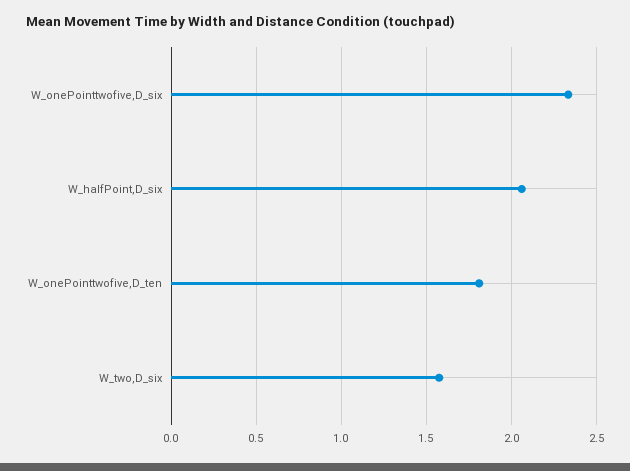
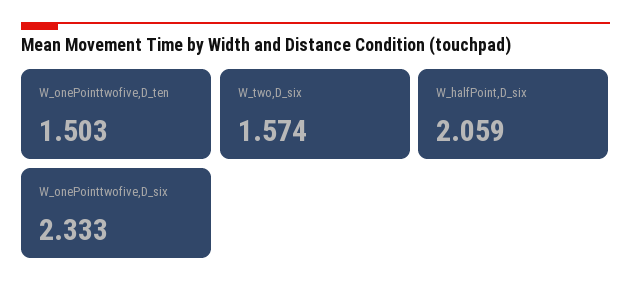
  {
    "W_onePointtwofive,D_six": 2.333,
    "W_halfPoint,D_six": 2.059,
-   "W_onePointtwofive,D_ten": 1.8,
+   "W_onePointtwofive,D_ten": 1.503,
    "W_two,D_six": 1.574
  }

